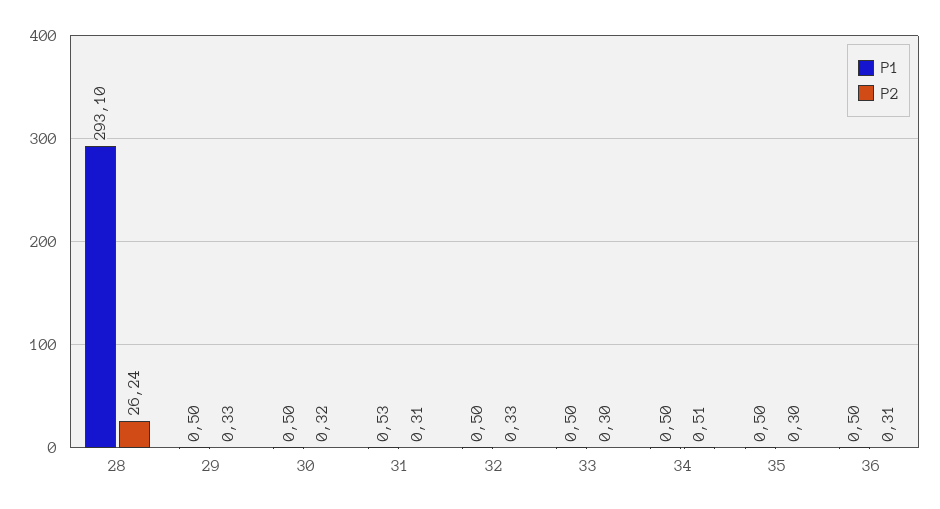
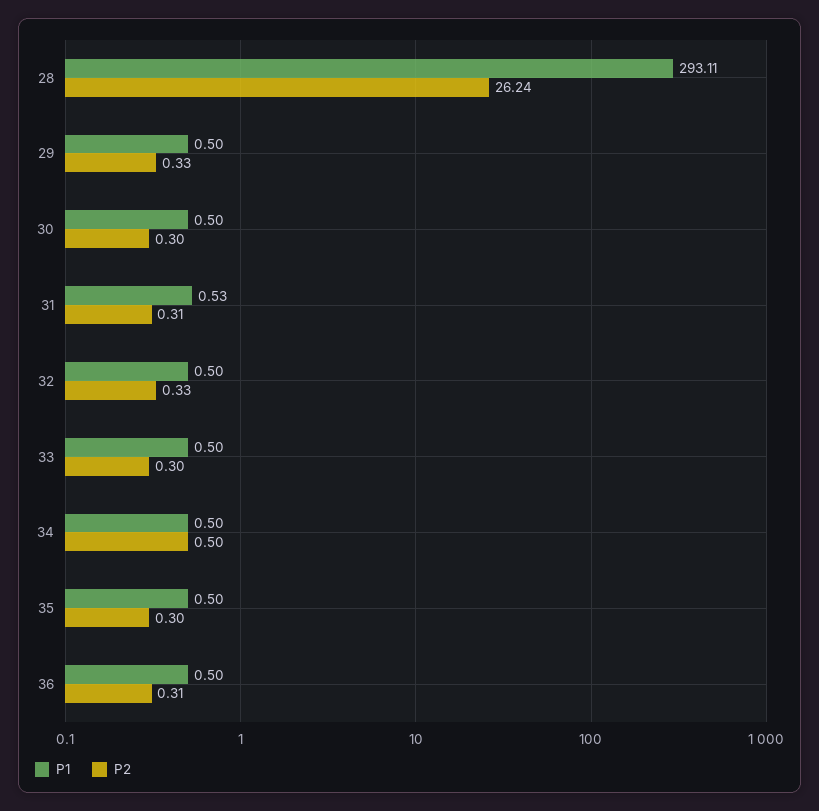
  {
    "P1": {
-     "28": 293.1,
+     "28": 293.11,
      "29": 0.5,
      "30": 0.5,
      "31": 0.53,
      "32": 0.5,
      "33": 0.5,
      "34": 0.5,
      "35": 0.5,
      "36": 0.5
    },
    "P2": {
      "28": 26.24,
      "29": 0.33,
-     "30": 0.32,
+     "30": 0.3,
      "31": 0.31,
      "32": 0.33,
      "33": 0.3,
-     "34": 0.51,
+     "34": 0.5,
      "35": 0.3,
      "36": 0.31
    }
  }

